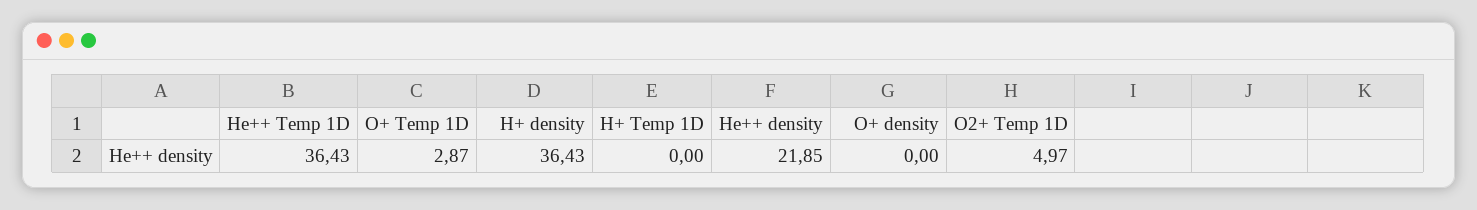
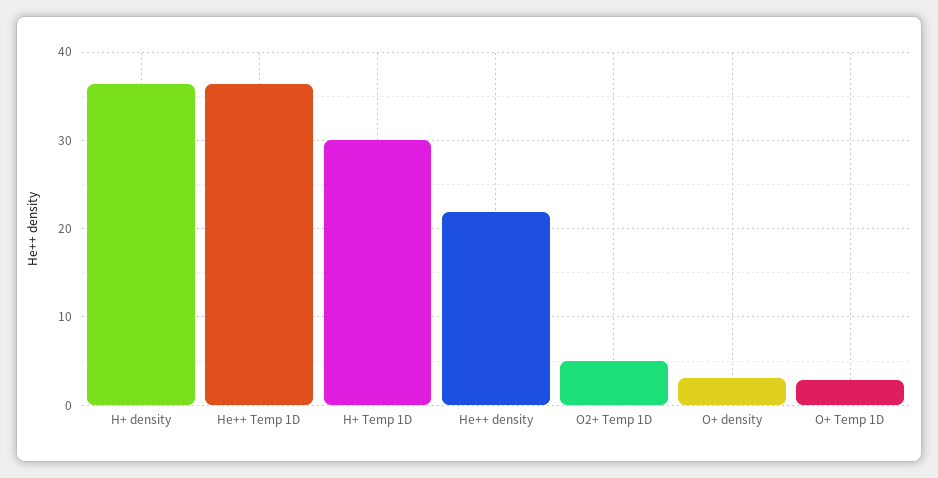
  {
    "He++ Temp 1D": 36.43,
    "O+ Temp 1D": 2.87,
    "H+ density": 36.43,
-   "H+ Temp 1D": 0,
+   "H+ Temp 1D": 30,
    "He++ density": 21.85,
-   "O+ density": 0,
+   "O+ density": 3,
    "O2+ Temp 1D": 4.97
  }

